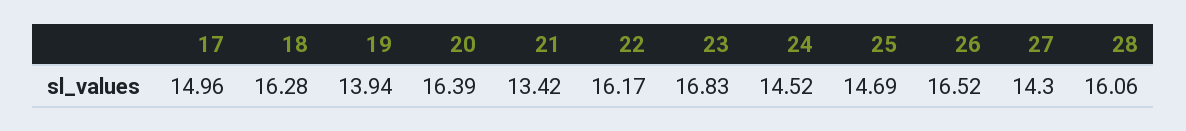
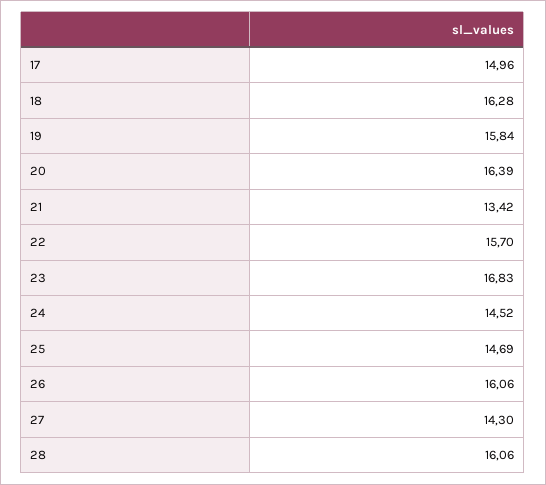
  {
    "17": 14.96,
    "18": 16.28,
-   "19": 13.94,
+   "19": 15.84,
    "20": 16.39,
    "21": 13.42,
-   "22": 16.17,
+   "22": 15.7,
    "23": 16.83,
    "24": 14.52,
    "25": 14.69,
-   "26": 16.52,
+   "26": 16.06,
    "27": 14.3,
    "28": 16.06
  }

